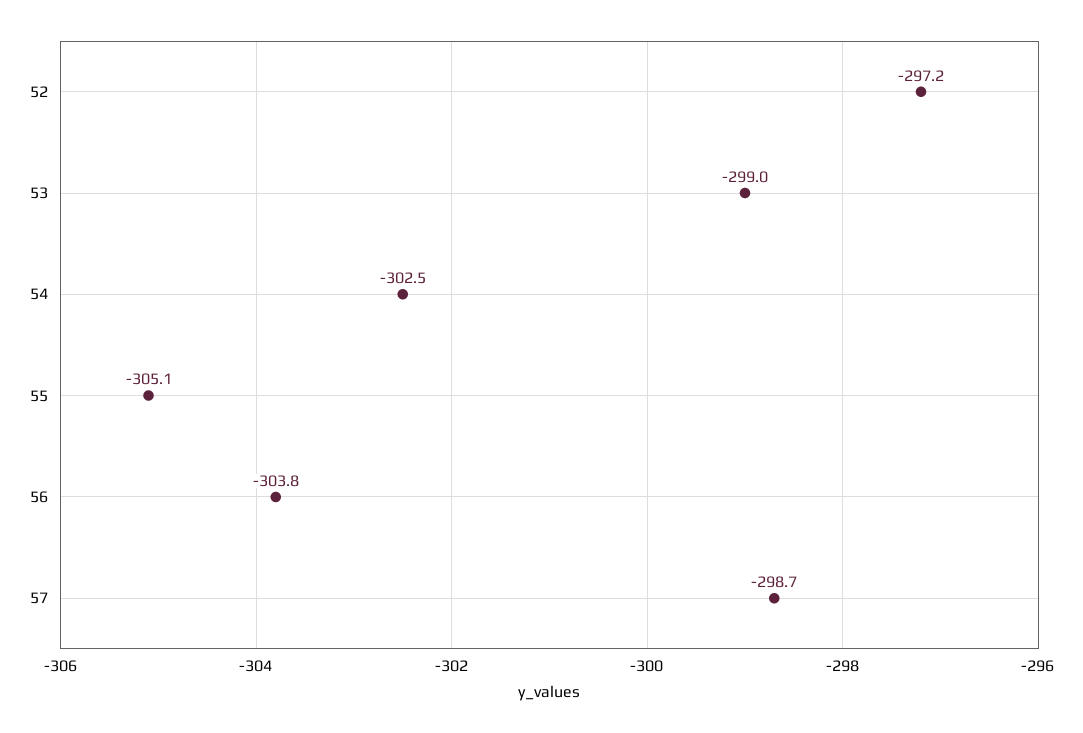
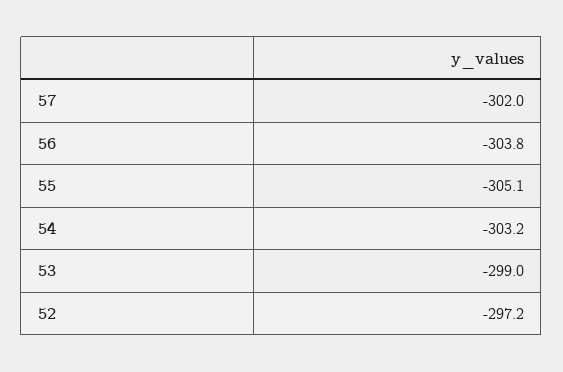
  {
    "52": -297.2,
    "53": -299,
-   "54": -302.5,
+   "54": -303.2,
    "55": -305.1,
    "56": -303.8,
-   "57": -298.7
+   "57": -302
  }

